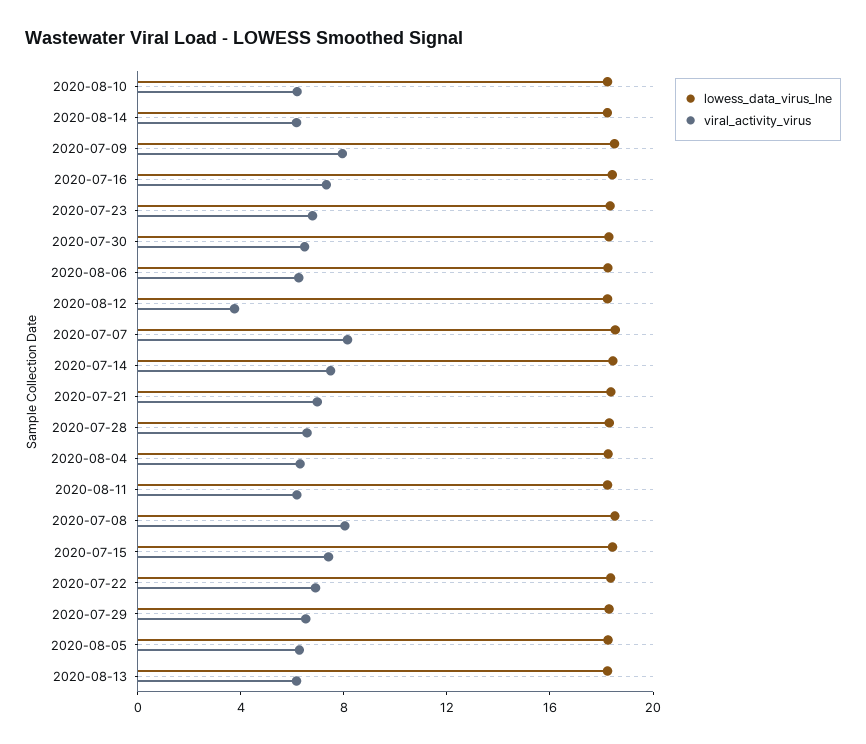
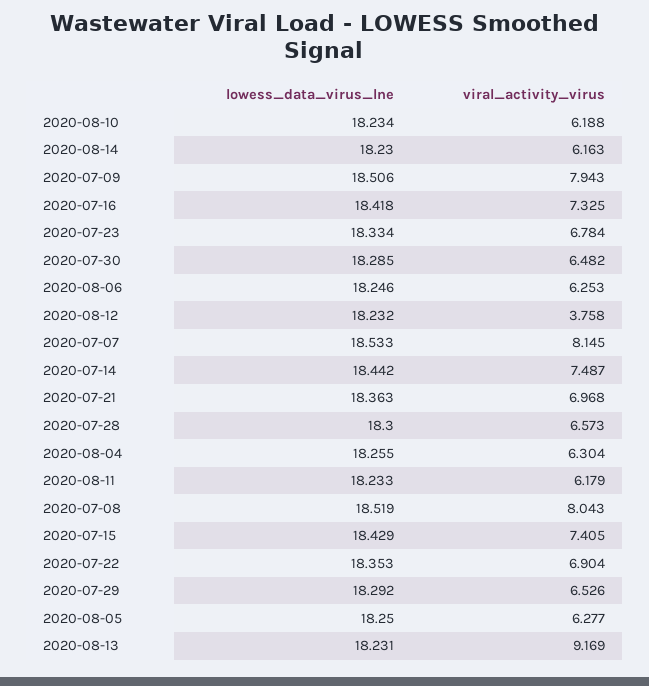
  {
    "lowess_data_virus_lne": {
      "2020-08-10": 18.234,
      "2020-08-14": 18.23,
      "2020-07-09": 18.506,
      "2020-07-16": 18.418,
      "2020-07-23": 18.334,
      "2020-07-30": 18.285,
      "2020-08-06": 18.246,
      "2020-08-12": 18.232,
      "2020-07-07": 18.533,
      "2020-07-14": 18.442,
      "2020-07-21": 18.363,
      "2020-07-28": 18.3,
      "2020-08-04": 18.255,
      "2020-08-11": 18.233,
      "2020-07-08": 18.519,
      "2020-07-15": 18.429,
      "2020-07-22": 18.353,
      "2020-07-29": 18.292,
      "2020-08-05": 18.25,
      "2020-08-13": 18.231
    },
    "viral_activity_virus": {
      "2020-08-10": 6.188,
      "2020-08-14": 6.163,
      "2020-07-09": 7.943,
      "2020-07-16": 7.325,
      "2020-07-23": 6.784,
      "2020-07-30": 6.482,
      "2020-08-06": 6.253,
      "2020-08-12": 3.758,
      "2020-07-07": 8.145,
      "2020-07-14": 7.487,
      "2020-07-21": 6.968,
      "2020-07-28": 6.573,
      "2020-08-04": 6.304,
      "2020-08-11": 6.179,
      "2020-07-08": 8.043,
      "2020-07-15": 7.405,
      "2020-07-22": 6.904,
      "2020-07-29": 6.526,
      "2020-08-05": 6.277,
-     "2020-08-13": 6
+     "2020-08-13": 9.169
    }
  }

